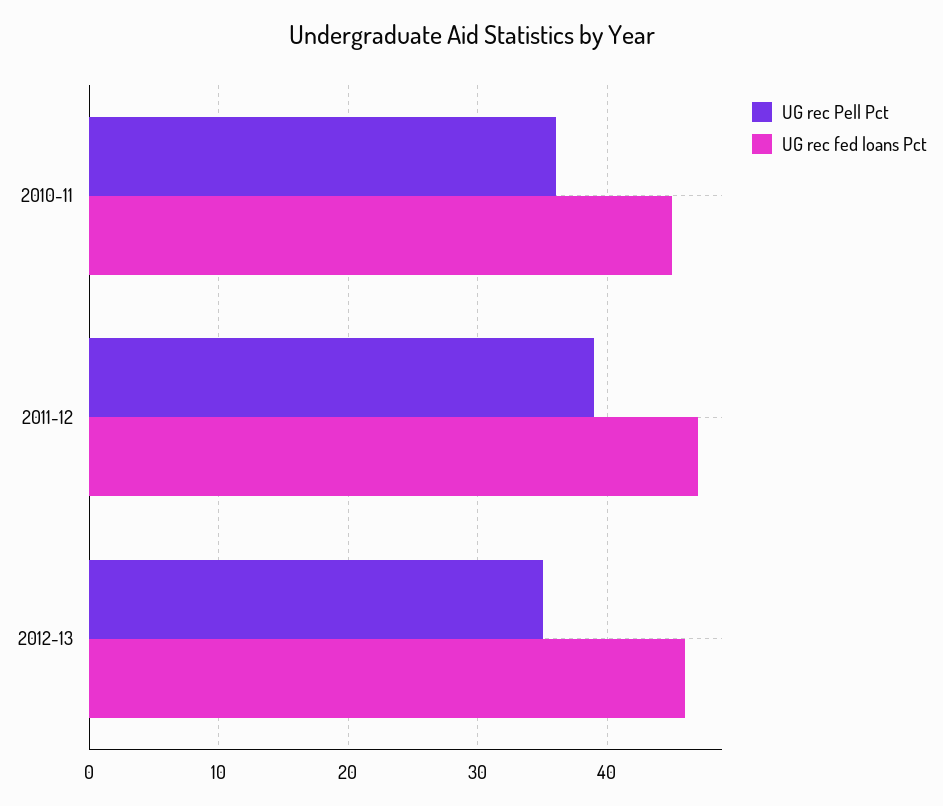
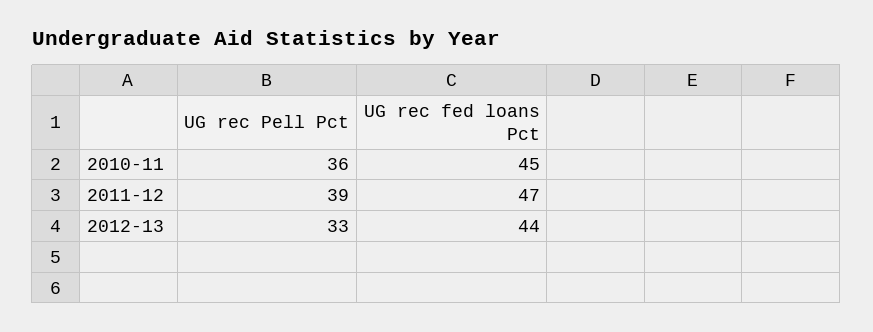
  {
    "UG rec Pell Pct": {
      "2010-11": 36,
      "2011-12": 39,
-     "2012-13": 35
+     "2012-13": 33
    },
    "UG rec fed loans Pct": {
      "2010-11": 45,
      "2011-12": 47,
-     "2012-13": 46
+     "2012-13": 44
    }
  }

